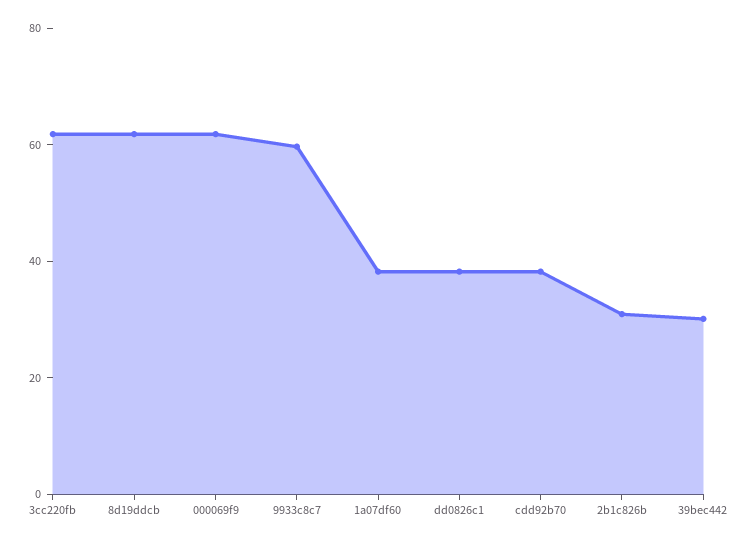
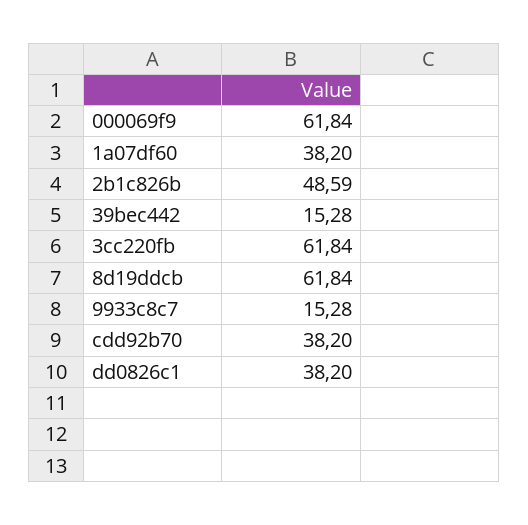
  {
    "3cc220fb": 61.84,
    "8d19ddcb": 61.84,
    "000069f9": 61.84,
-   "9933c8c7": 60,
+   "9933c8c7": 15.28,
    "1a07df60": 38.2,
    "dd0826c1": 38.2,
    "cdd92b70": 38.2,
-   "2b1c826b": 30,
+   "2b1c826b": 48.59,
-   "39bec442": 30
+   "39bec442": 15.28
  }

